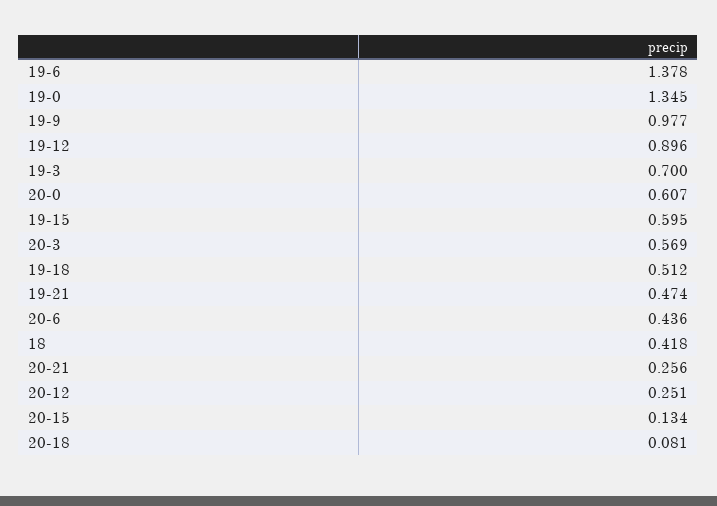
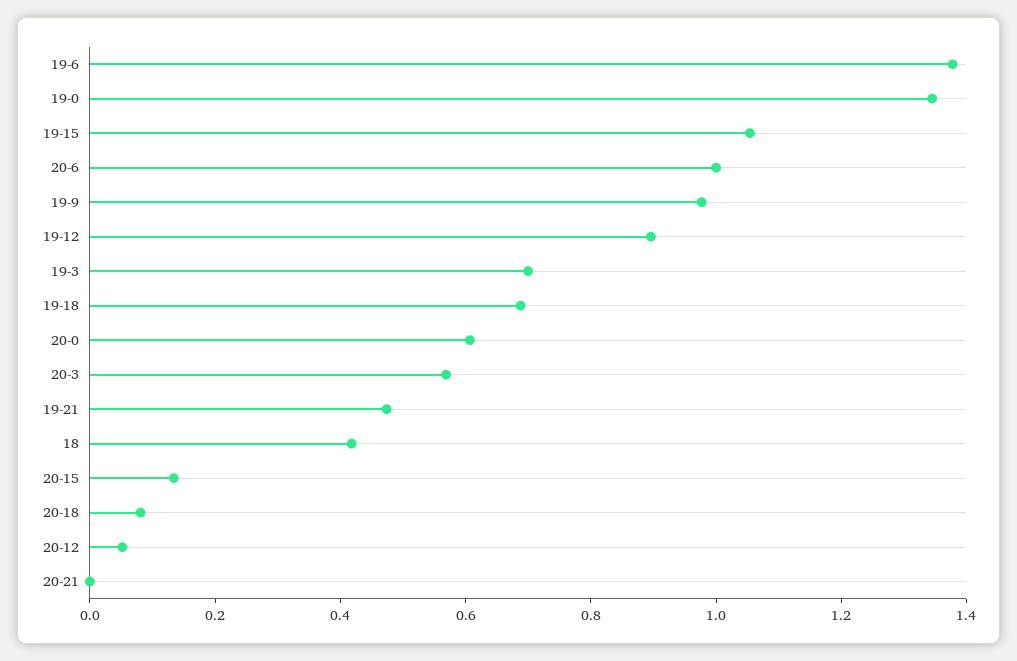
  {
    "19-6": 1.378,
    "19-0": 1.345,
    "19-9": 0.977,
    "19-12": 0.896,
    "19-3": 0.7,
    "20-0": 0.607,
-   "19-15": 0.595,
+   "19-15": 1.05,
    "20-3": 0.569,
-   "19-18": 0.512,
+   "19-18": 0.7,
    "19-21": 0.474,
-   "20-6": 0.436,
+   "20-6": 1,
    "18": 0.418,
-   "20-21": 0.256,
+   "20-21": 0,
-   "20-12": 0.251,
+   "20-12": 0.05,
    "20-15": 0.134,
    "20-18": 0.081
  }

